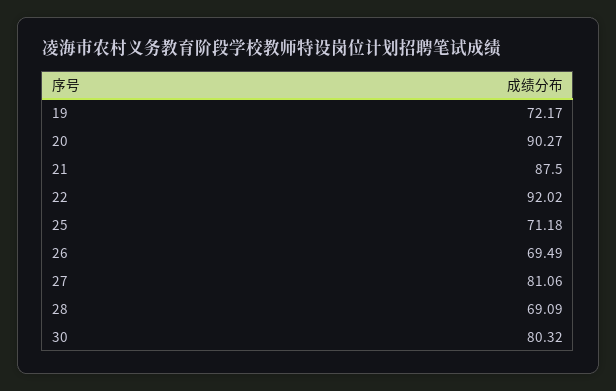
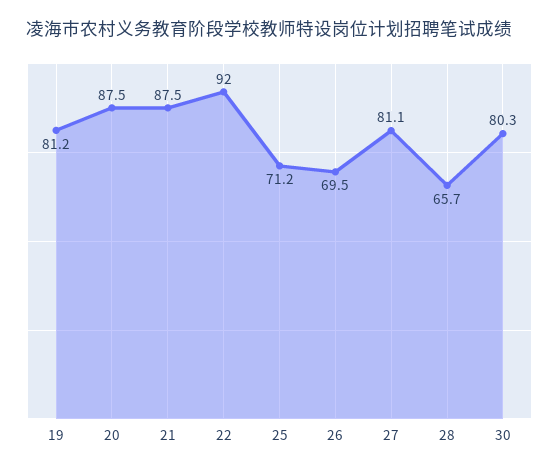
  {
-   "19": 72.17,
+   "19": 81.2,
-   "20": 90.27,
+   "20": 87.5,
    "21": 87.5,
    "22": 92.02,
    "25": 71.18,
    "26": 69.49,
    "27": 81.06,
-   "28": 69.09,
+   "28": 65.7,
    "30": 80.32
  }

